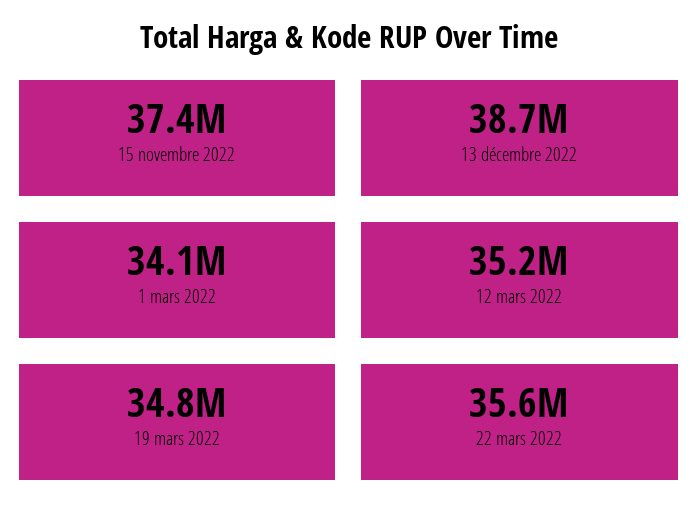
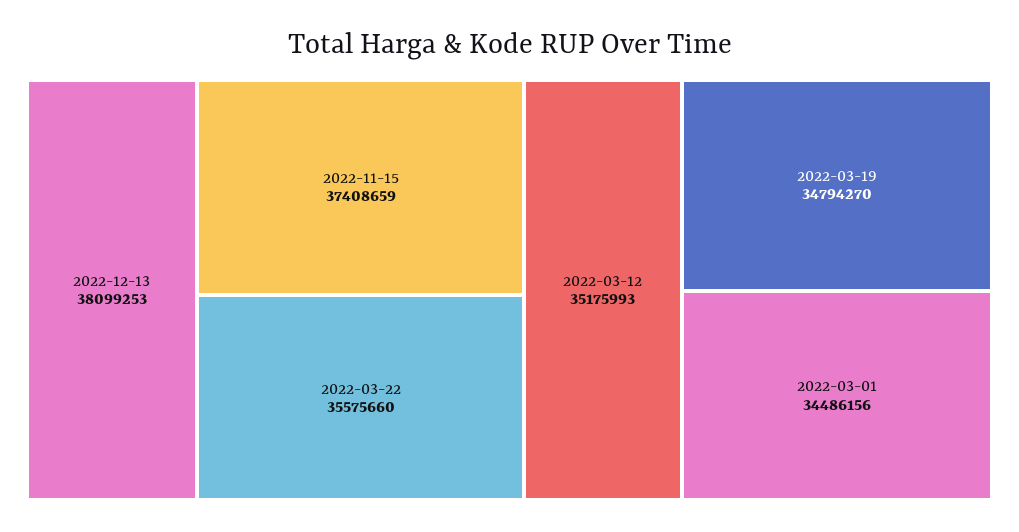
  {
    "15 novembre 2022": 37408659,
-   "13 décembre 2022": 38700000,
+   "13 décembre 2022": 38099253,
-   "1 mars 2022": 34100000,
+   "1 mars 2022": 34486156,
    "12 mars 2022": 35175993,
    "19 mars 2022": 34794270,
    "22 mars 2022": 35575660
  }

